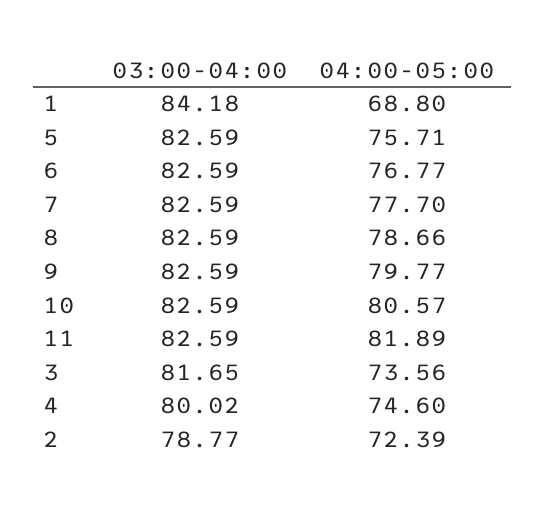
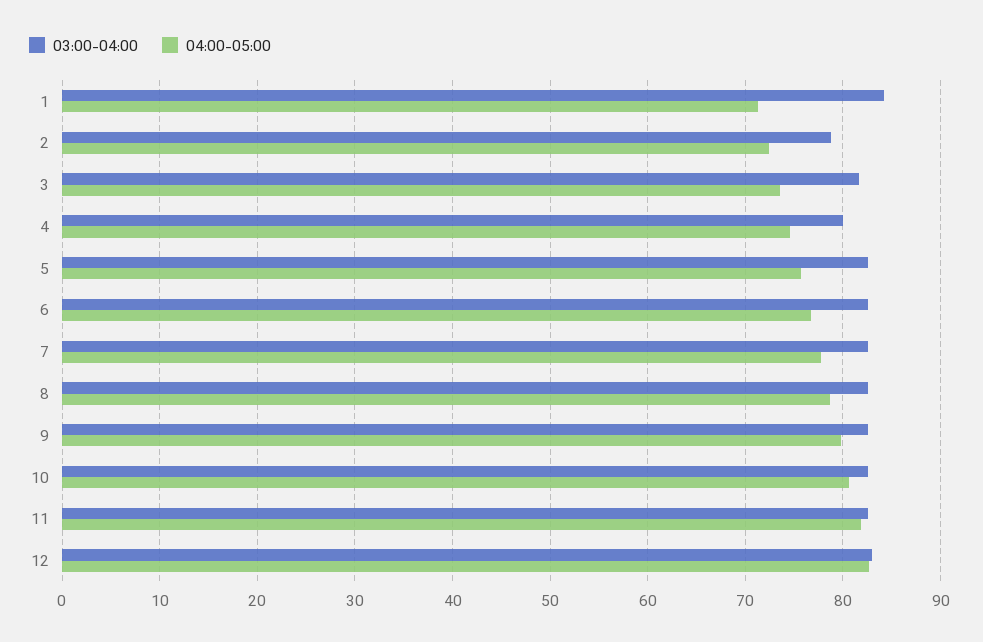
  {
    "03:00-04:00": {
      "1": 84.18,
      "5": 82.59,
      "6": 82.59,
      "7": 82.59,
      "8": 82.59,
      "9": 82.59,
      "10": 82.59,
      "11": 82.59,
      "3": 81.65,
      "4": 80.02,
-     "2": 78.77
+     "2": 78.77,
+     "12": 83
    },
    "04:00-05:00": {
-     "1": 68.8,
+     "1": 71,
      "5": 75.71,
      "6": 76.77,
      "7": 77.7,
      "8": 78.66,
      "9": 79.77,
      "10": 80.57,
      "11": 81.89,
      "3": 73.56,
      "4": 74.6,
-     "2": 72.39
+     "2": 72.39,
+     "12": 83
    }
  }

